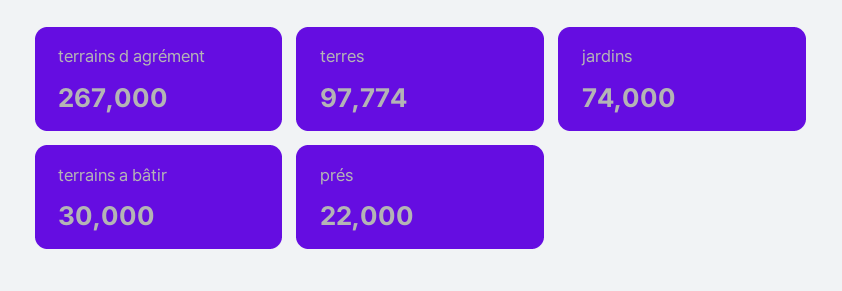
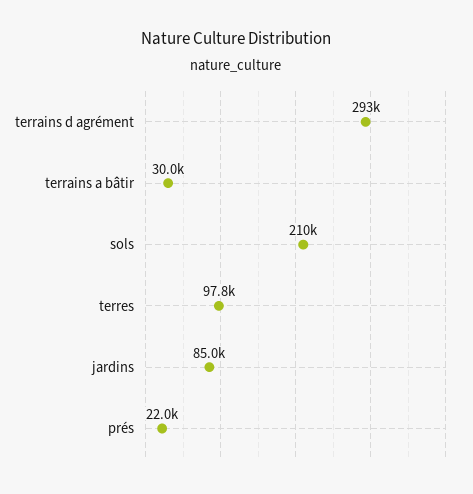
  {
-   "terrains d agrément": 267000,
+   "terrains d agrément": 293000,
    "terres": 97774,
-   "jardins": 74000,
+   "jardins": 85000,
    "terrains a bâtir": 30000,
-   "prés": 22000
+   "prés": 22000,
+   "sols": 210000
  }

